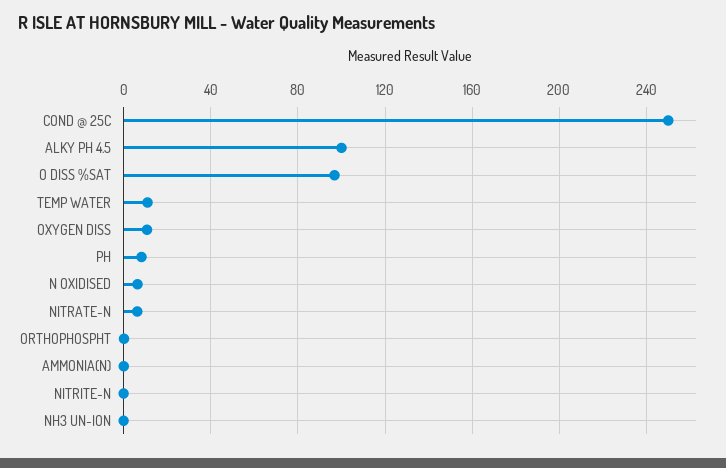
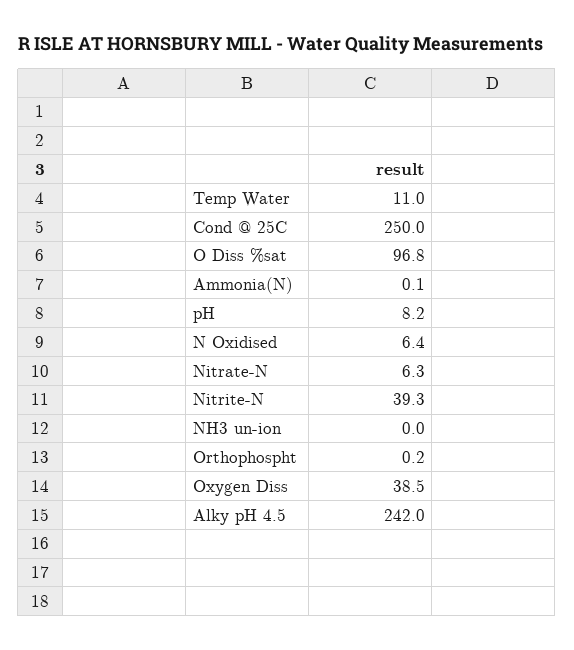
  {
    "COND @ 25C": 250,
-   "ALKY PH 4.5": 100,
+   "ALKY PH 4.5": 242,
    "O DISS %SAT": 96.8,
    "TEMP WATER": 11,
-   "OXYGEN DISS": 10,
+   "OXYGEN DISS": 38.5,
    "PH": 8.2,
    "N OXIDISED": 6.4,
    "NITRATE-N": 6.3,
    "ORTHOPHOSPHT": 0.2,
    "AMMONIA(N)": 0.1,
-   "NITRITE-N": 0,
+   "NITRITE-N": 39.3,
    "NH3 UN-ION": 0
  }

